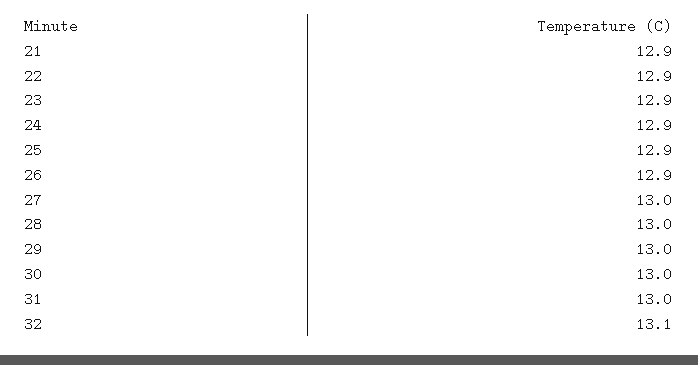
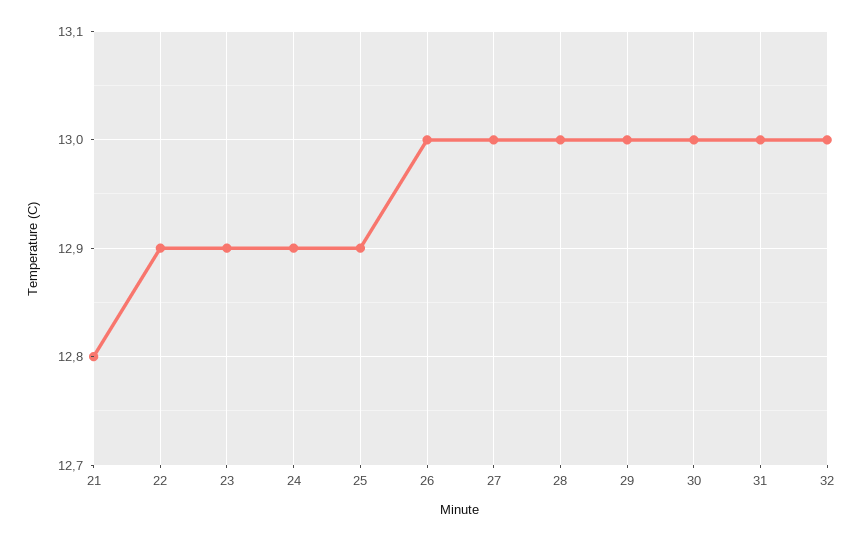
  {
-   "21": 12.9,
+   "21": 12.8,
    "22": 12.9,
    "23": 12.9,
    "24": 12.9,
    "25": 12.9,
-   "26": 12.9,
+   "26": 13,
    "27": 13,
    "28": 13,
    "29": 13,
    "30": 13,
    "31": 13,
-   "32": 13.1
+   "32": 13
  }

